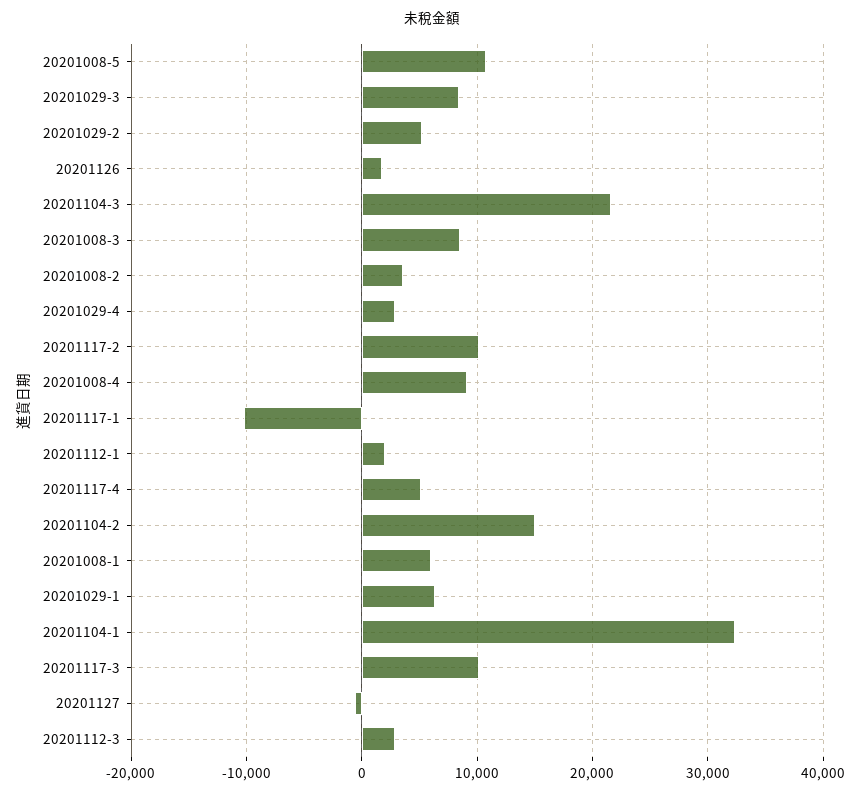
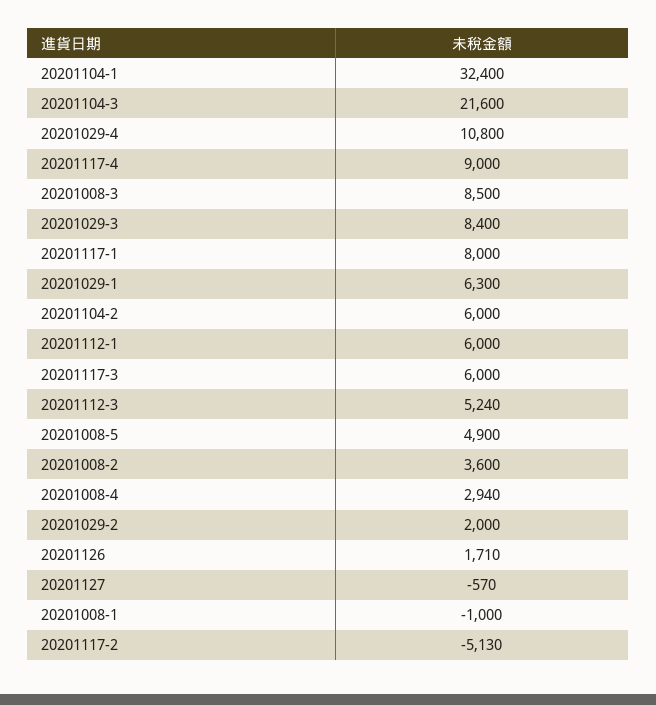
  {
-   "20201008-5": 11000,
+   "20201008-5": 4900,
    "20201029-3": 8400,
-   "20201029-2": 5000,
+   "20201029-2": 2000,
    "20201126": 1710,
    "20201104-3": 21600,
    "20201008-3": 8500,
    "20201008-2": 3600,
-   "20201029-4": 3000,
+   "20201029-4": 10800,
-   "20201117-2": 10000,
+   "20201117-2": -5130,
-   "20201008-4": 9000,
+   "20201008-4": 2940,
-   "20201117-1": -10000,
+   "20201117-1": 8000,
-   "20201112-1": 2000,
+   "20201112-1": 6000,
-   "20201117-4": 5000,
+   "20201117-4": 9000,
-   "20201104-2": 15000,
+   "20201104-2": 6000,
-   "20201008-1": 6000,
+   "20201008-1": -1000,
    "20201029-1": 6300,
    "20201104-1": 32400,
-   "20201117-3": 10000,
+   "20201117-3": 6000,
    "20201127": -570,
-   "20201112-3": 3000
+   "20201112-3": 5240
  }

